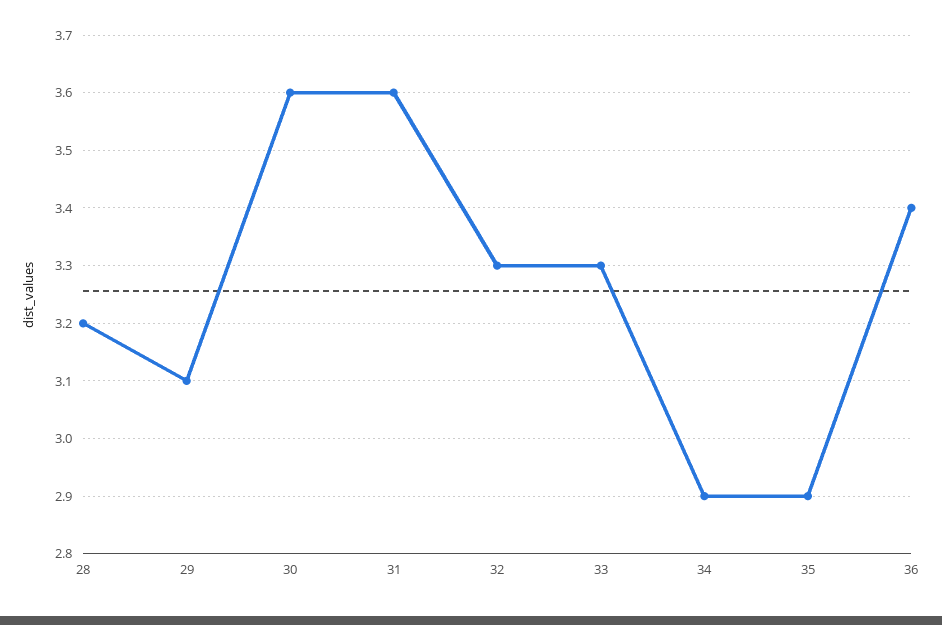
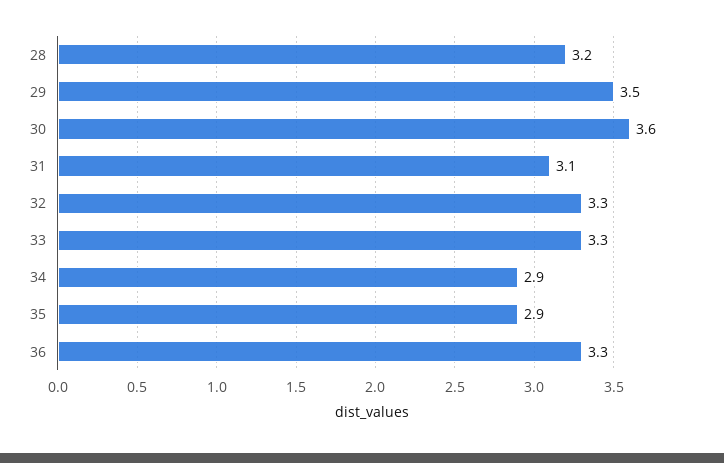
  {
    "28": 3.2,
-   "29": 3.1,
+   "29": 3.5,
    "30": 3.6,
-   "31": 3.6,
+   "31": 3.1,
    "32": 3.3,
    "33": 3.3,
    "34": 2.9,
    "35": 2.9,
-   "36": 3.4
+   "36": 3.3
  }

